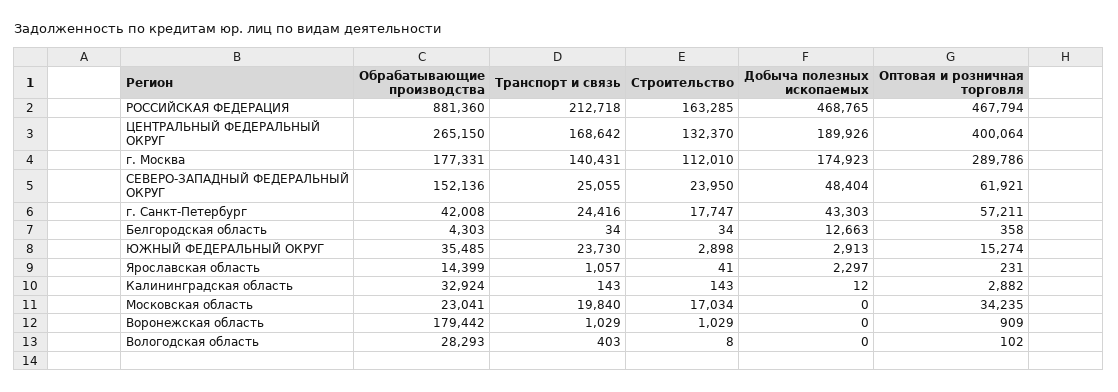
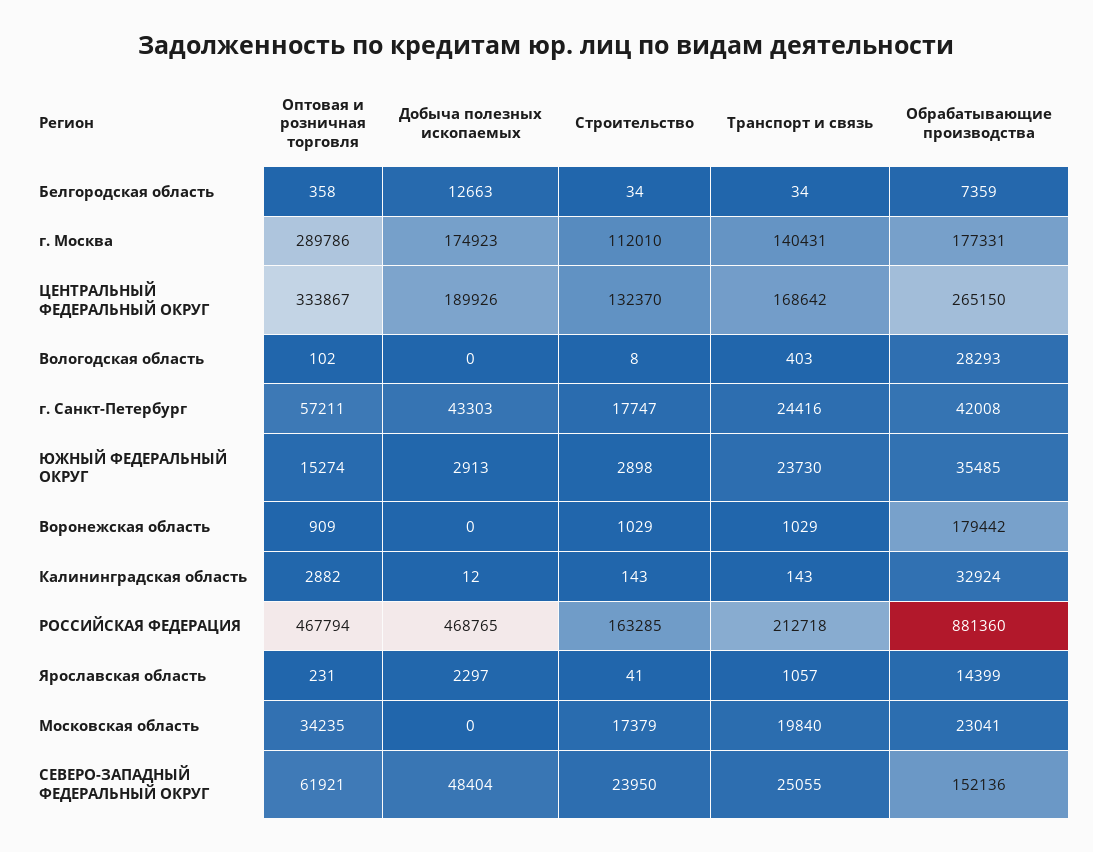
  {
    "Обрабатывающие производства": {
      "РОССИЙСКАЯ ФЕДЕРАЦИЯ": 881360,
      "ЦЕНТРАЛЬНЫЙ ФЕДЕРАЛЬНЫЙ ОКРУГ": 265150,
      "г. Москва": 177331,
      "СЕВЕРО-ЗАПАДНЫЙ ФЕДЕРАЛЬНЫЙ ОКРУГ": 152136,
      "г. Санкт-Петербург": 42008,
-     "Белгородская область": 4303,
+     "Белгородская область": 7359,
      "ЮЖНЫЙ ФЕДЕРАЛЬНЫЙ ОКРУГ": 35485,
      "Ярославская область": 14399,
      "Калининградская область": 32924,
      "Московская область": 23041,
      "Воронежская область": 179442,
      "Вологодская область": 28293
    },
    "Транспорт и связь": {
      "РОССИЙСКАЯ ФЕДЕРАЦИЯ": 212718,
      "ЦЕНТРАЛЬНЫЙ ФЕДЕРАЛЬНЫЙ ОКРУГ": 168642,
      "г. Москва": 140431,
      "СЕВЕРО-ЗАПАДНЫЙ ФЕДЕРАЛЬНЫЙ ОКРУГ": 25055,
      "г. Санкт-Петербург": 24416,
      "Белгородская область": 34,
      "ЮЖНЫЙ ФЕДЕРАЛЬНЫЙ ОКРУГ": 23730,
      "Ярославская область": 1057,
      "Калининградская область": 143,
      "Московская область": 19840,
      "Воронежская область": 1029,
      "Вологодская область": 403
    },
    "Строительство": {
      "РОССИЙСКАЯ ФЕДЕРАЦИЯ": 163285,
      "ЦЕНТРАЛЬНЫЙ ФЕДЕРАЛЬНЫЙ ОКРУГ": 132370,
      "г. Москва": 112010,
      "СЕВЕРО-ЗАПАДНЫЙ ФЕДЕРАЛЬНЫЙ ОКРУГ": 23950,
      "г. Санкт-Петербург": 17747,
      "Белгородская область": 34,
      "ЮЖНЫЙ ФЕДЕРАЛЬНЫЙ ОКРУГ": 2898,
      "Ярославская область": 41,
      "Калининградская область": 143,
-     "Московская область": 17034,
+     "Московская область": 17379,
      "Воронежская область": 1029,
      "Вологодская область": 8
    },
    "Добыча полезных ископаемых": {
      "РОССИЙСКАЯ ФЕДЕРАЦИЯ": 468765,
      "ЦЕНТРАЛЬНЫЙ ФЕДЕРАЛЬНЫЙ ОКРУГ": 189926,
      "г. Москва": 174923,
      "СЕВЕРО-ЗАПАДНЫЙ ФЕДЕРАЛЬНЫЙ ОКРУГ": 48404,
      "г. Санкт-Петербург": 43303,
      "Белгородская область": 12663,
      "ЮЖНЫЙ ФЕДЕРАЛЬНЫЙ ОКРУГ": 2913,
      "Ярославская область": 2297,
      "Калининградская область": 12,
      "Московская область": 0,
      "Воронежская область": 0,
      "Вологодская область": 0
    },
    "Оптовая и розничная торговля": {
      "РОССИЙСКАЯ ФЕДЕРАЦИЯ": 467794,
-     "ЦЕНТРАЛЬНЫЙ ФЕДЕРАЛЬНЫЙ ОКРУГ": 400064,
+     "ЦЕНТРАЛЬНЫЙ ФЕДЕРАЛЬНЫЙ ОКРУГ": 333867,
      "г. Москва": 289786,
      "СЕВЕРО-ЗАПАДНЫЙ ФЕДЕРАЛЬНЫЙ ОКРУГ": 61921,
      "г. Санкт-Петербург": 57211,
      "Белгородская область": 358,
      "ЮЖНЫЙ ФЕДЕРАЛЬНЫЙ ОКРУГ": 15274,
      "Ярославская область": 231,
      "Калининградская область": 2882,
      "Московская область": 34235,
      "Воронежская область": 909,
      "Вологодская область": 102
    }
  }

